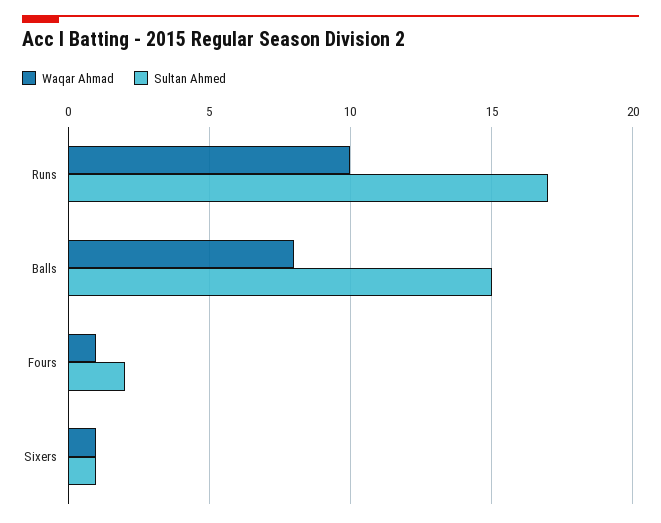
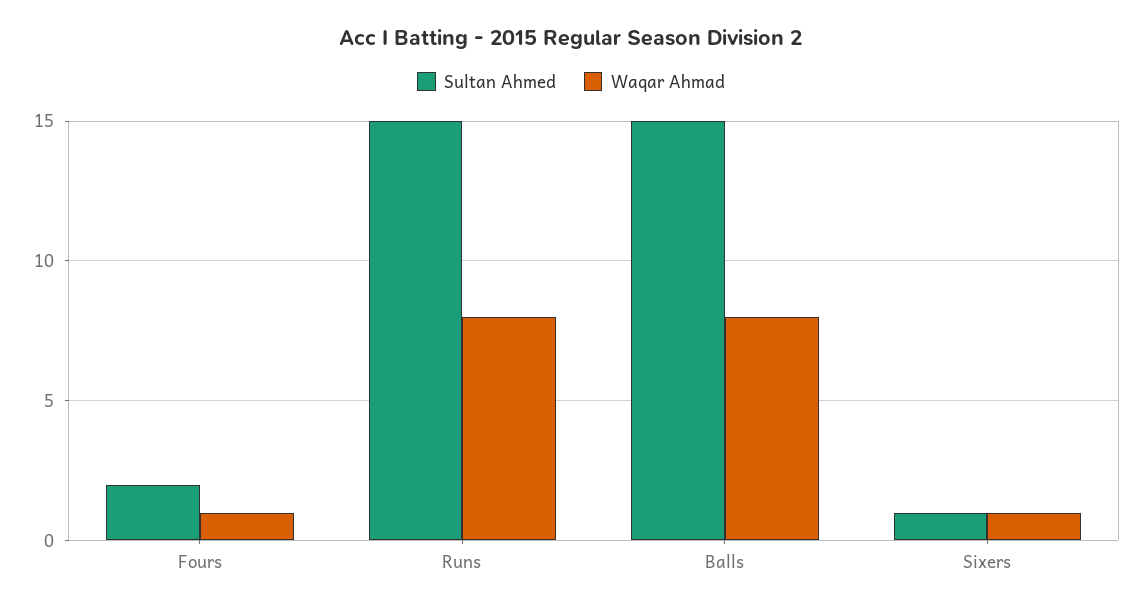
  {
    "Waqar Ahmad": {
-     "Runs": 10,
+     "Runs": 8,
      "Balls": 8,
      "Fours": 1,
      "Sixers": 1
    },
    "Sultan Ahmed": {
-     "Runs": 17,
+     "Runs": 15,
      "Balls": 15,
      "Fours": 2,
      "Sixers": 1
    }
  }

